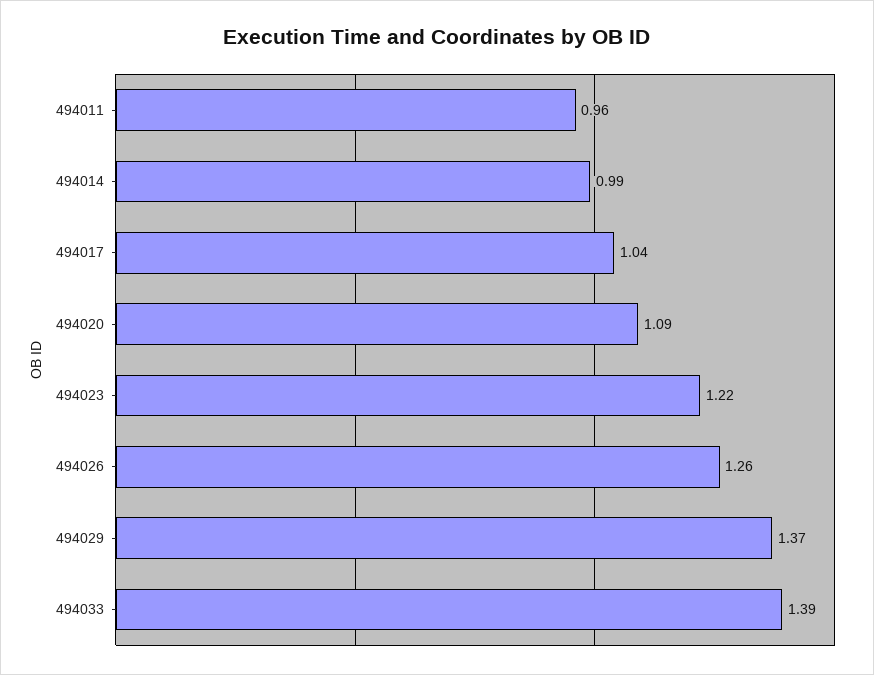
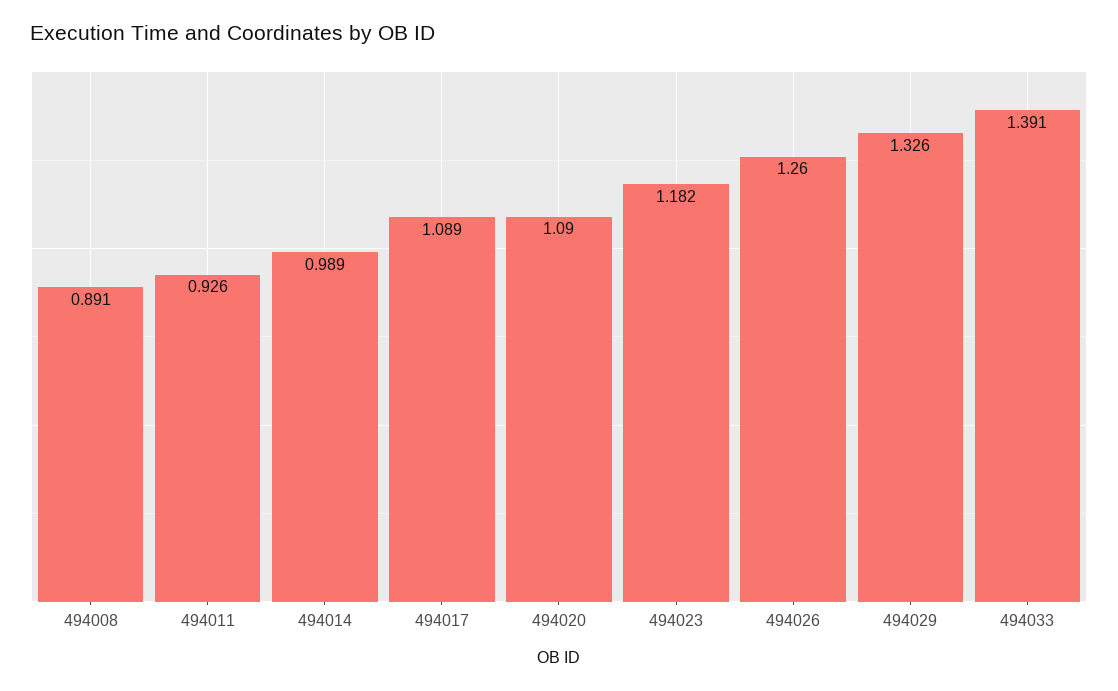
  {
-   "494011": 0.96,
+   "494011": 0.926,
    "494014": 0.989,
-   "494017": 1.04,
+   "494017": 1.089,
    "494020": 1.09,
-   "494023": 1.22,
+   "494023": 1.182,
    "494026": 1.26,
-   "494029": 1.37,
+   "494029": 1.326,
-   "494033": 1.391
+   "494033": 1.391,
+   "494008": 0.891
  }

